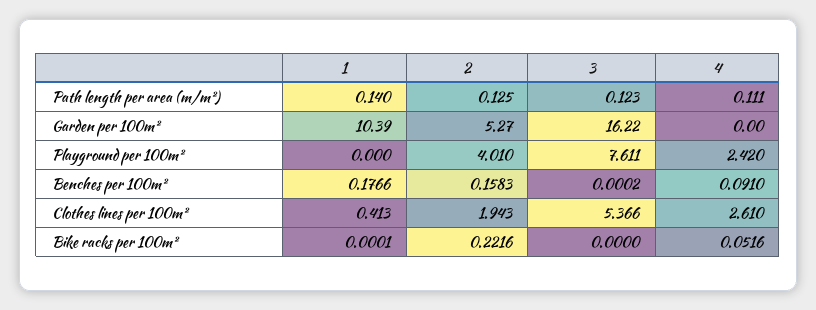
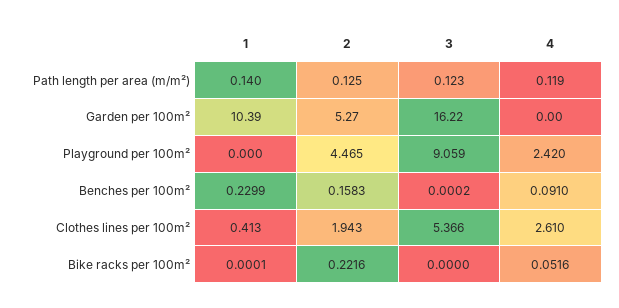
  {
    "1": {
      "Path length per area (m/m²)": 0.14,
      "Garden per 100m²": 10.39,
      "Playground per 100m²": 0,
-     "Benches per 100m²": 0.1766,
+     "Benches per 100m²": 0.2299,
      "Clothes lines per 100m²": 0.413,
      "Bike racks per 100m²": 0.0001
    },
    "2": {
      "Path length per area (m/m²)": 0.125,
      "Garden per 100m²": 5.27,
-     "Playground per 100m²": 4.01,
+     "Playground per 100m²": 4.465,
      "Benches per 100m²": 0.1583,
      "Clothes lines per 100m²": 1.943,
      "Bike racks per 100m²": 0.2216
    },
    "3": {
      "Path length per area (m/m²)": 0.123,
      "Garden per 100m²": 16.22,
-     "Playground per 100m²": 7.611,
+     "Playground per 100m²": 9.059,
      "Benches per 100m²": 0.0002,
      "Clothes lines per 100m²": 5.366,
      "Bike racks per 100m²": 0
    },
    "4": {
-     "Path length per area (m/m²)": 0.111,
+     "Path length per area (m/m²)": 0.119,
      "Garden per 100m²": 0,
      "Playground per 100m²": 2.42,
      "Benches per 100m²": 0.091,
      "Clothes lines per 100m²": 2.61,
      "Bike racks per 100m²": 0.0516
    }
  }

